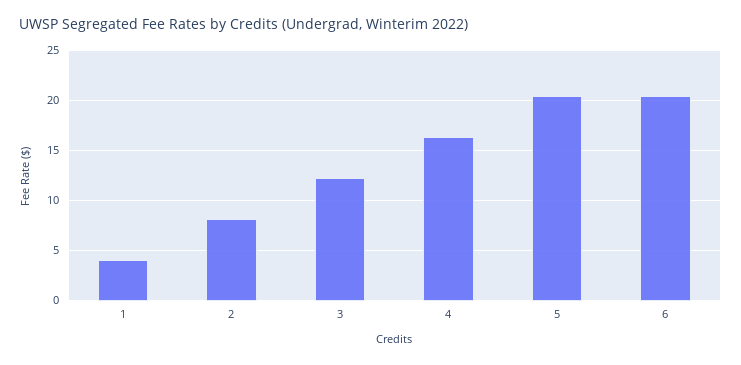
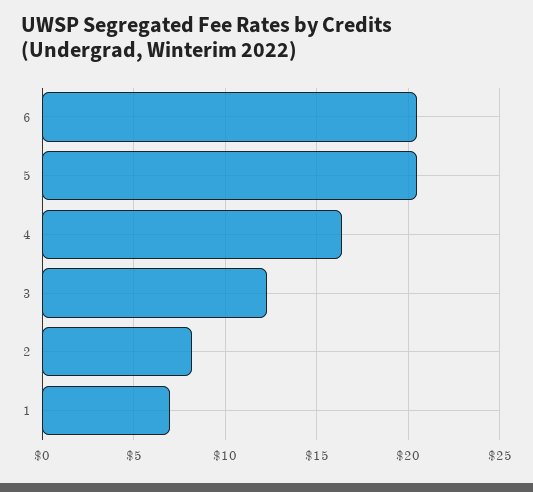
  {
-   "1": 4,
+   "1": 7,
    "2": 8,
    "3": 12.5,
    "4": 16.5,
    "5": 20.5,
    "6": 20.5
  }

